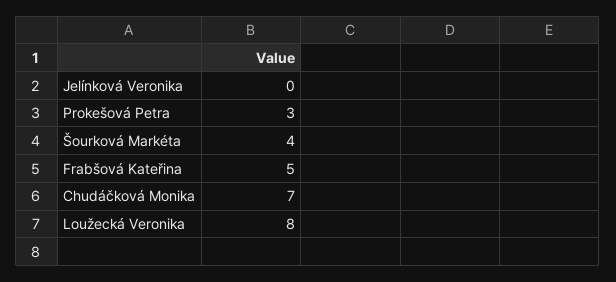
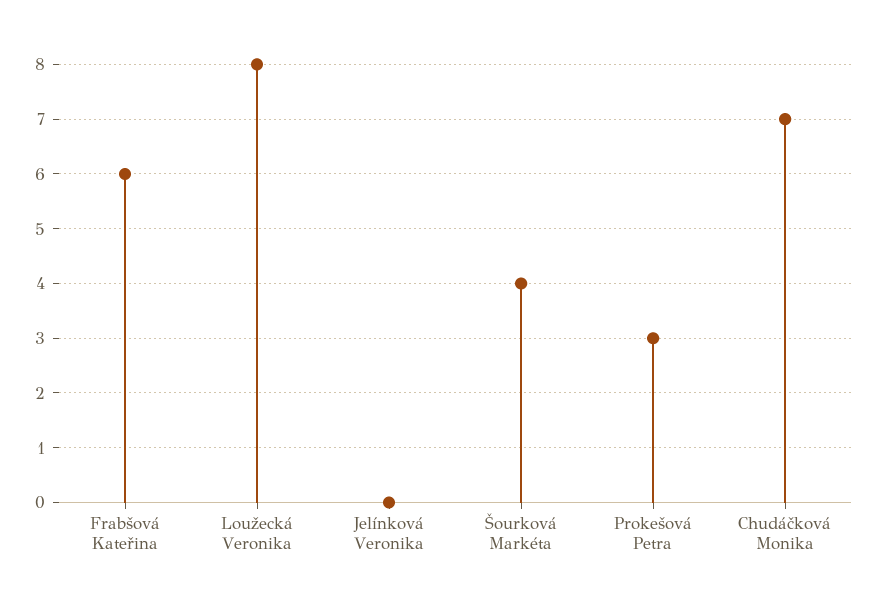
  {
    "Jelínková Veronika": 0,
    "Prokešová Petra": 3,
    "Šourková Markéta": 4,
-   "Frabšová Kateřina": 5,
+   "Frabšová Kateřina": 6,
    "Chudáčková Monika": 7,
    "Loužecká Veronika": 8
  }

